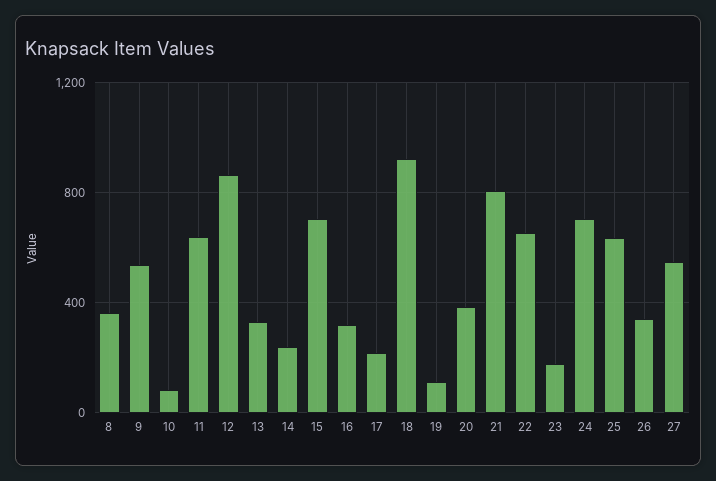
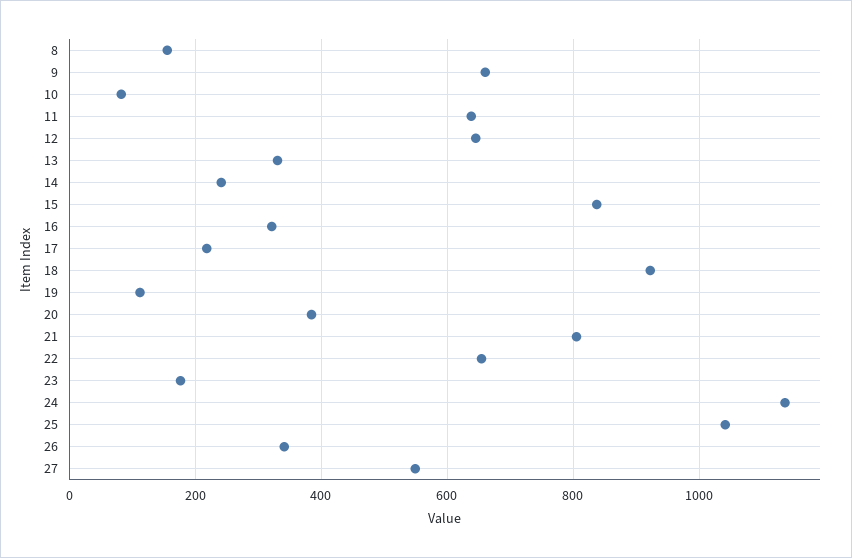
  {
-   "8": 350,
+   "8": 160,
-   "9": 550,
+   "9": 660,
    "10": 80,
    "11": 640,
-   "12": 850,
+   "12": 640,
    "13": 340,
    "14": 240,
-   "15": 700,
+   "15": 840,
    "16": 320,
    "17": 220,
    "18": 920,
    "19": 120,
    "20": 380,
    "21": 800,
    "22": 660,
    "23": 180,
-   "24": 700,
+   "24": 1140,
-   "25": 650,
+   "25": 1040,
    "26": 340,
    "27": 540
  }

